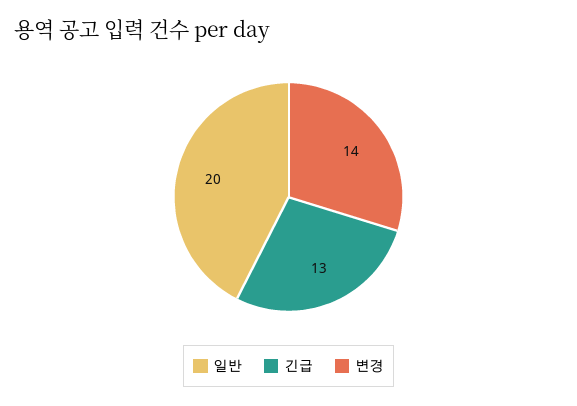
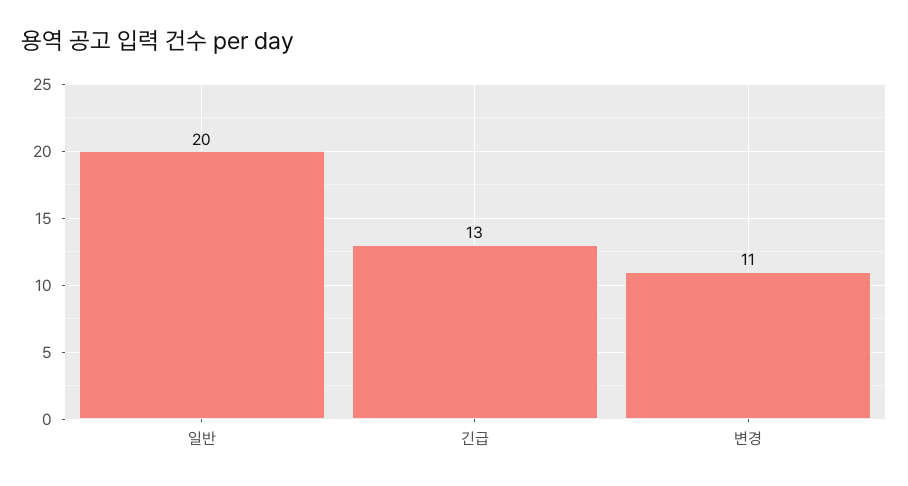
  {
    "일반": 20,
    "긴급": 13,
-   "변경": 14
+   "변경": 11
  }

